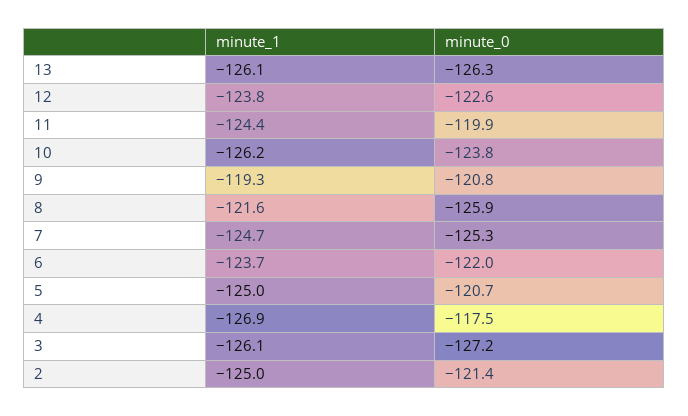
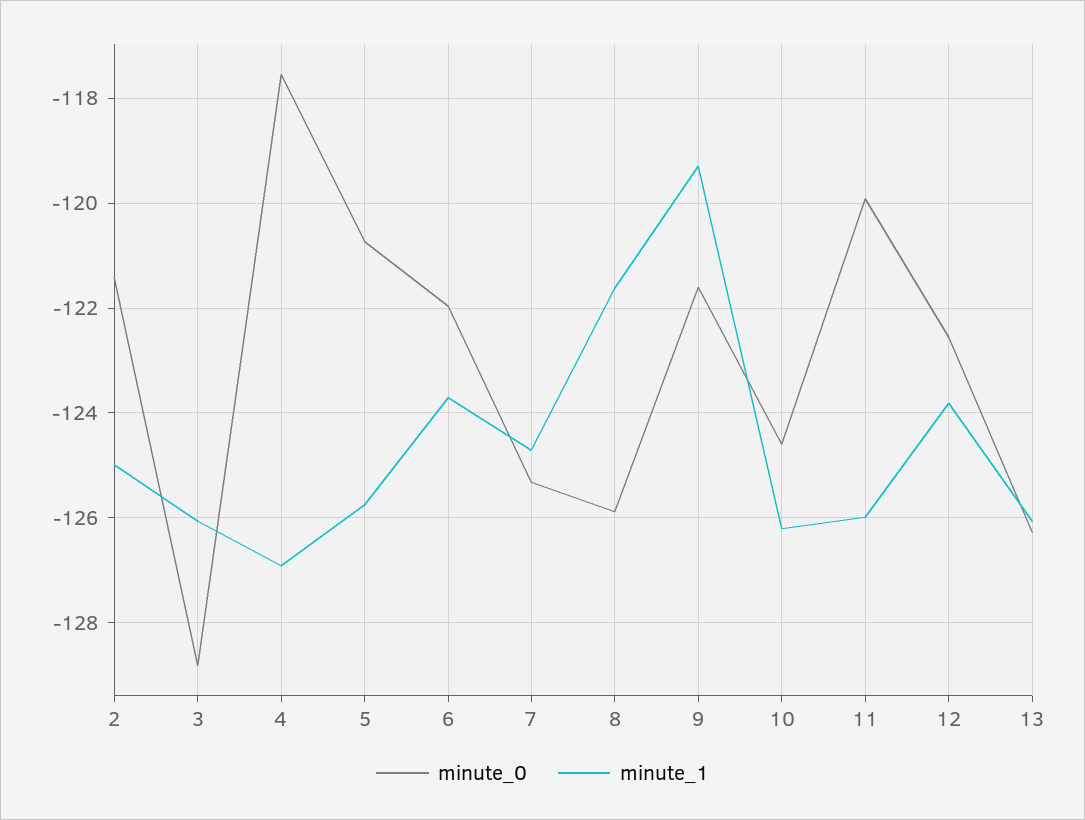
  {
    "minute_1": {
      "13": -126.1,
      "12": -123.8,
-     "11": -124.4,
+     "11": -126,
      "10": -126.2,
      "9": -119.3,
      "8": -121.6,
      "7": -124.7,
      "6": -123.7,
-     "5": -125,
+     "5": -125.8,
      "4": -126.9,
      "3": -126.1,
      "2": -125
    },
    "minute_0": {
      "13": -126.3,
      "12": -122.6,
      "11": -119.9,
-     "10": -123.8,
+     "10": -124.6,
-     "9": -120.8,
+     "9": -121.6,
      "8": -125.9,
      "7": -125.3,
      "6": -122,
      "5": -120.7,
      "4": -117.5,
-     "3": -127.2,
+     "3": -128.8,
      "2": -121.4
    }
  }

